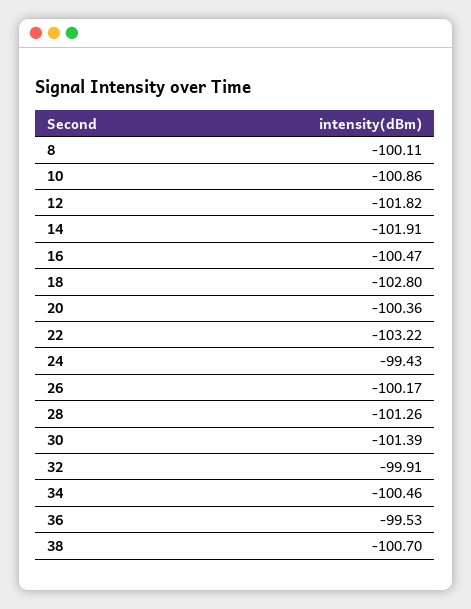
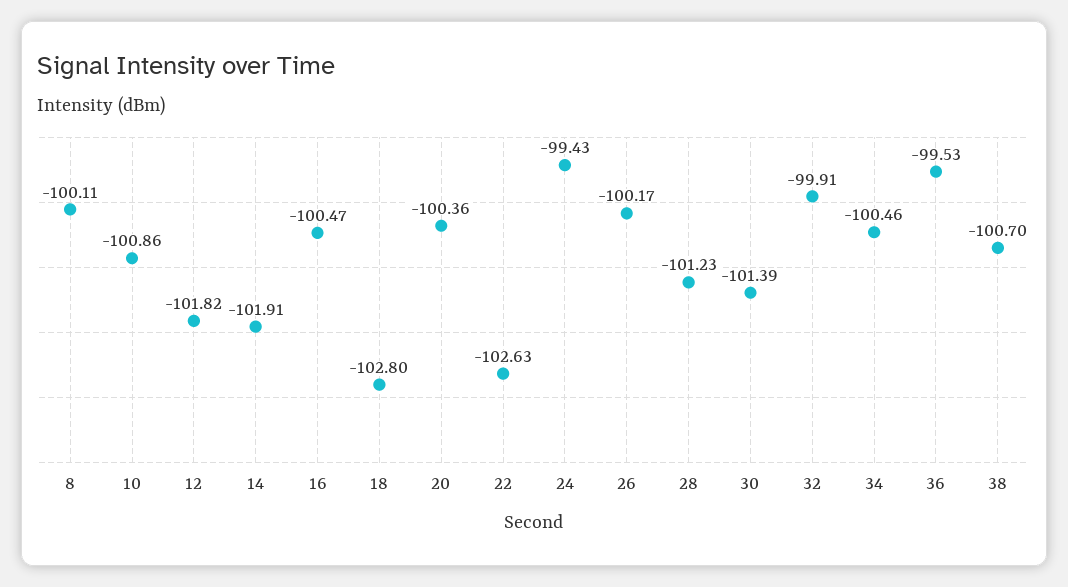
  {
    "8": -100.11,
    "10": -100.86,
    "12": -101.82,
    "14": -101.91,
    "16": -100.47,
    "18": -102.8,
    "20": -100.36,
-   "22": -103.22,
+   "22": -102.63,
    "24": -99.43,
    "26": -100.17,
-   "28": -101.26,
+   "28": -101.23,
    "30": -101.39,
    "32": -99.91,
    "34": -100.46,
    "36": -99.53,
    "38": -100.7
  }

